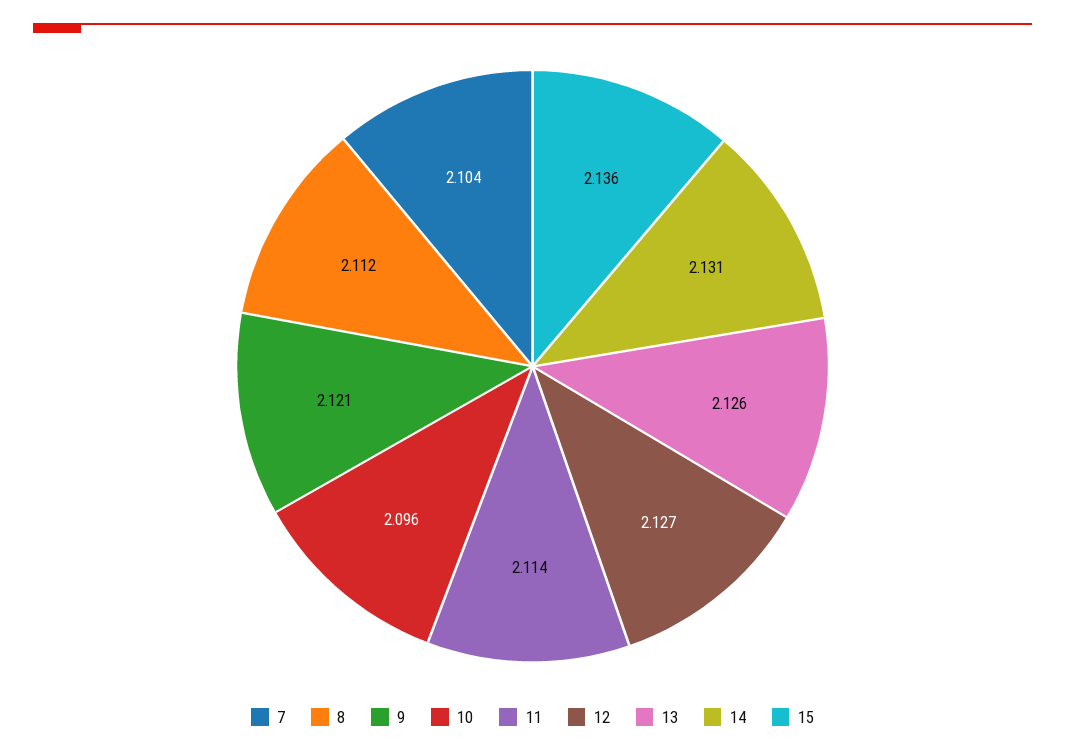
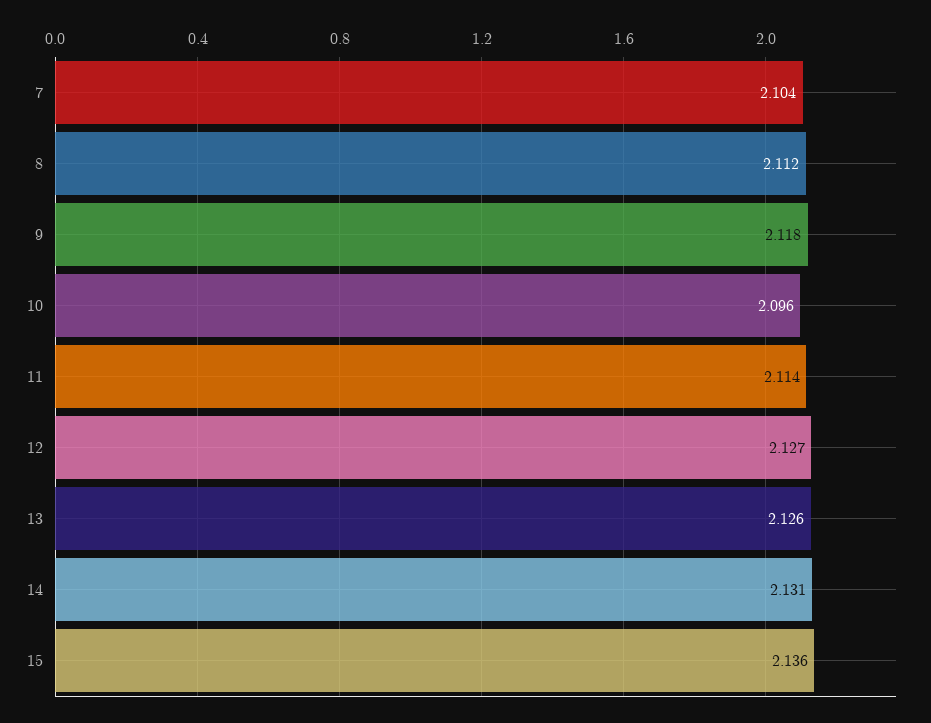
  {
    "7": 2.104,
    "8": 2.112,
-   "9": 2.121,
+   "9": 2.118,
    "10": 2.096,
    "11": 2.114,
    "12": 2.127,
    "13": 2.126,
    "14": 2.131,
    "15": 2.136
  }

